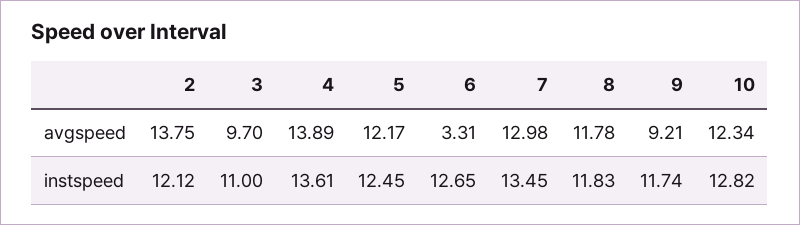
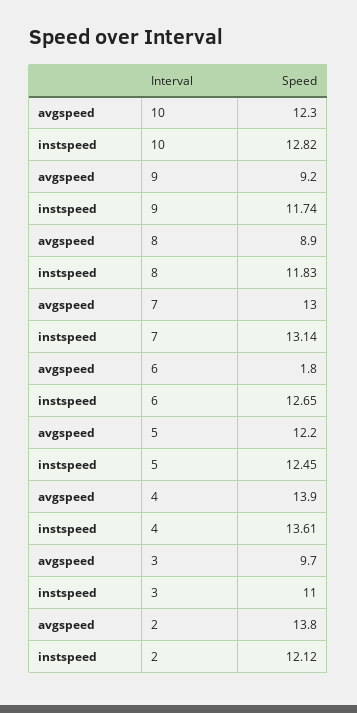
  {
    "2": {
      "avgspeed": 13.75,
      "instspeed": 12.12
    },
    "3": {
      "avgspeed": 9.7,
      "instspeed": 11
    },
    "4": {
      "avgspeed": 13.89,
      "instspeed": 13.61
    },
    "5": {
      "avgspeed": 12.17,
      "instspeed": 12.45
    },
    "6": {
-     "avgspeed": 3.31,
+     "avgspeed": 1.8,
      "instspeed": 12.65
    },
    "7": {
      "avgspeed": 12.98,
-     "instspeed": 13.45
+     "instspeed": 13.14
    },
    "8": {
-     "avgspeed": 11.78,
+     "avgspeed": 8.9,
      "instspeed": 11.83
    },
    "9": {
      "avgspeed": 9.21,
      "instspeed": 11.74
    },
    "10": {
      "avgspeed": 12.34,
      "instspeed": 12.82
    }
  }

